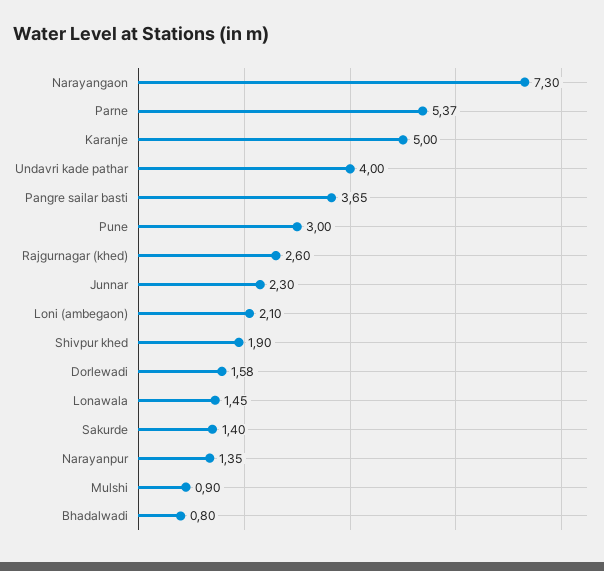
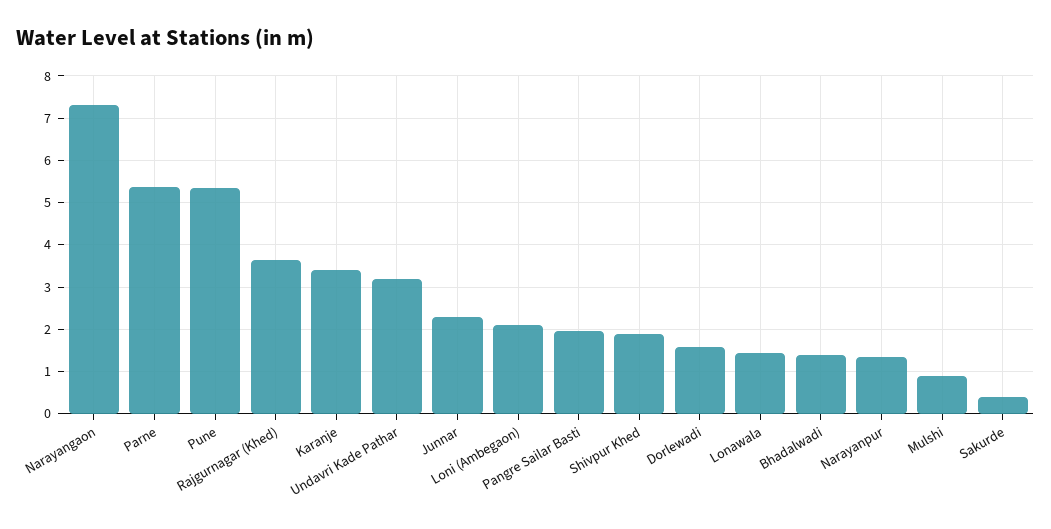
  {
    "Narayangaon": 7.3,
    "Parne": 5.37,
-   "Karanje": 5,
+   "Karanje": 3.4,
-   "Undavri kade pathar": 4,
+   "Undavri kade pathar": 3.2,
-   "Pangre sailar basti": 3.65,
+   "Pangre sailar basti": 2,
-   "Pune": 3,
+   "Pune": 5.4,
-   "Rajgurnagar (khed)": 2.6,
+   "Rajgurnagar (khed)": 3.6,
    "Junnar": 2.3,
    "Loni (ambegaon)": 2.1,
    "Shivpur khed": 1.9,
    "Dorlewadi": 1.58,
    "Lonawala": 1.45,
-   "Sakurde": 1.4,
+   "Sakurde": 0.4,
    "Narayanpur": 1.35,
    "Mulshi": 0.9,
-   "Bhadalwadi": 0.8
+   "Bhadalwadi": 1.4
  }

